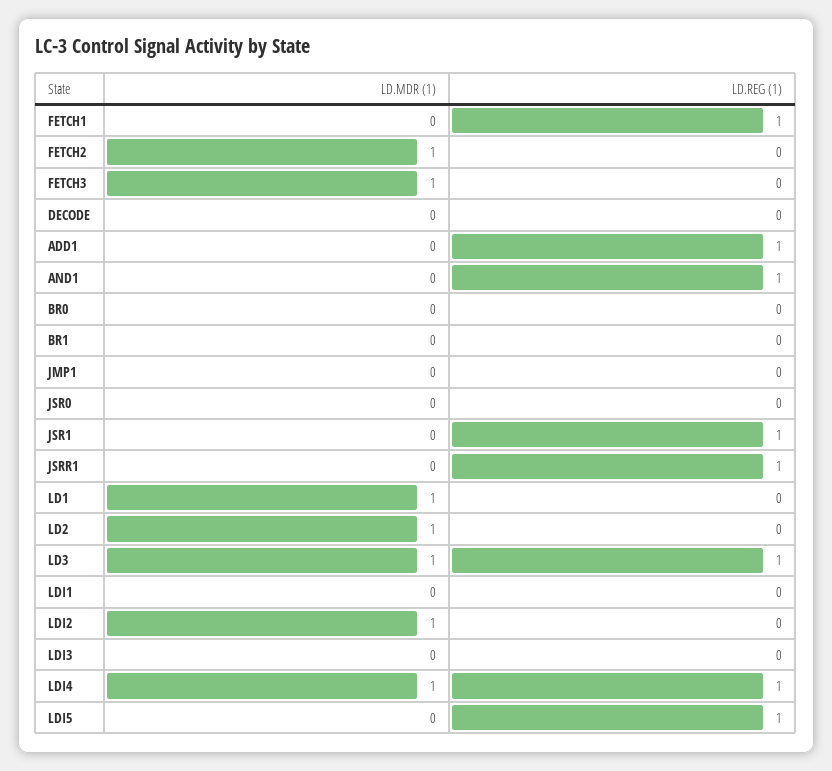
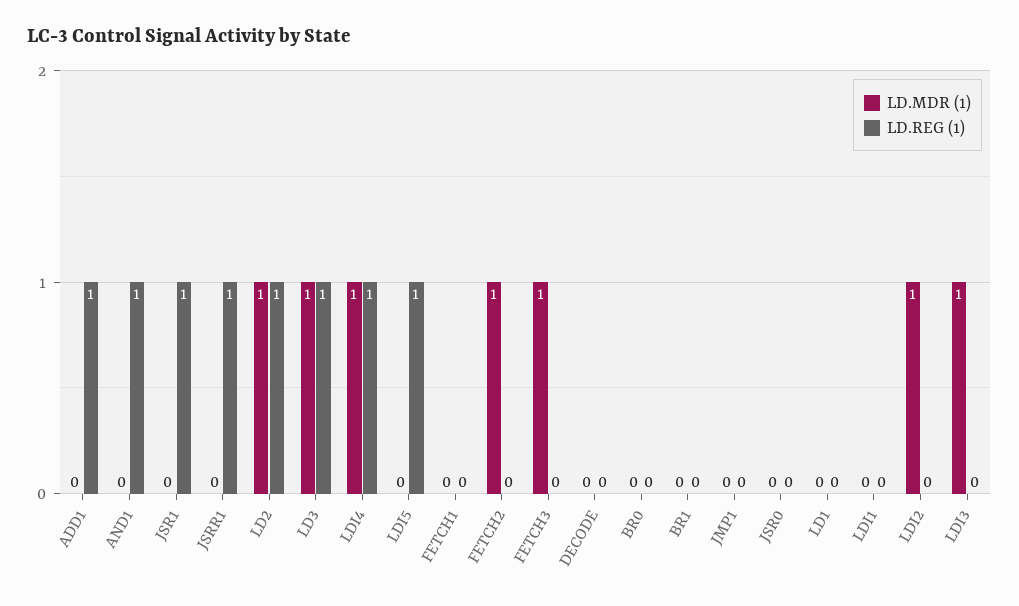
  {
    "LD.MDR (1)": {
      "FETCH1": 0,
      "FETCH2": 1,
      "FETCH3": 1,
      "DECODE": 0,
      "ADD1": 0,
      "AND1": 0,
      "BR0": 0,
      "BR1": 0,
      "JMP1": 0,
      "JSR0": 0,
      "JSR1": 0,
      "JSRR1": 0,
-     "LD1": 1,
+     "LD1": 0,
      "LD2": 1,
      "LD3": 1,
      "LDI1": 0,
      "LDI2": 1,
-     "LDI3": 0,
+     "LDI3": 1,
      "LDI4": 1,
      "LDI5": 0
    },
    "LD.REG (1)": {
-     "FETCH1": 1,
+     "FETCH1": 0,
      "FETCH2": 0,
      "FETCH3": 0,
      "DECODE": 0,
      "ADD1": 1,
      "AND1": 1,
      "BR0": 0,
      "BR1": 0,
      "JMP1": 0,
      "JSR0": 0,
      "JSR1": 1,
      "JSRR1": 1,
      "LD1": 0,
-     "LD2": 0,
+     "LD2": 1,
      "LD3": 1,
      "LDI1": 0,
      "LDI2": 0,
      "LDI3": 0,
      "LDI4": 1,
      "LDI5": 1
    }
  }

